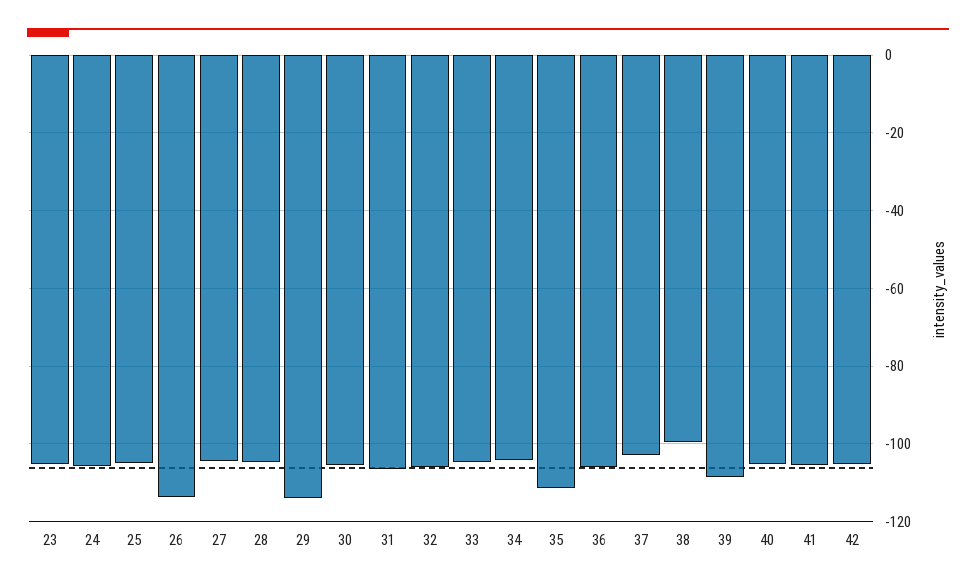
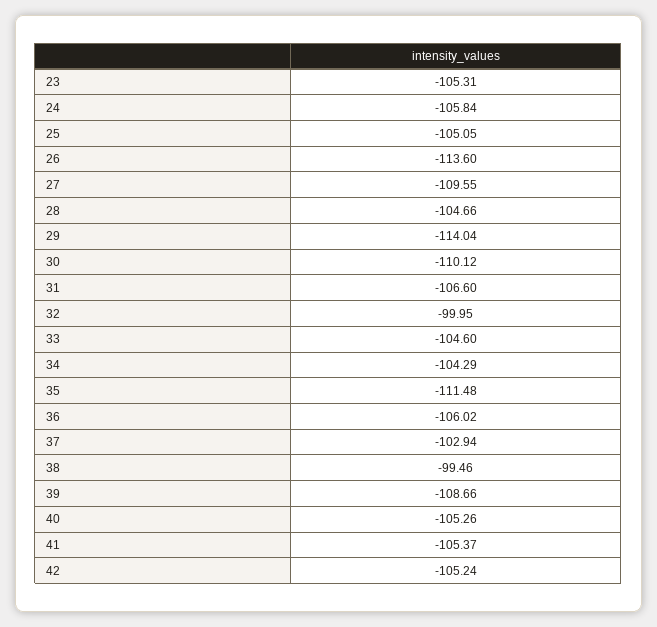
  {
    "23": -105.31,
    "24": -105.84,
    "25": -105.05,
    "26": -113.6,
-   "27": -104,
+   "27": -109.55,
    "28": -104.66,
    "29": -114.04,
-   "30": -106,
+   "30": -110.12,
    "31": -106.6,
-   "32": -106,
+   "32": -99.95,
    "33": -104.6,
    "34": -104.29,
    "35": -111.48,
    "36": -106.02,
    "37": -102.94,
    "38": -99.46,
    "39": -108.66,
    "40": -105.26,
    "41": -105.37,
    "42": -105.24
  }

